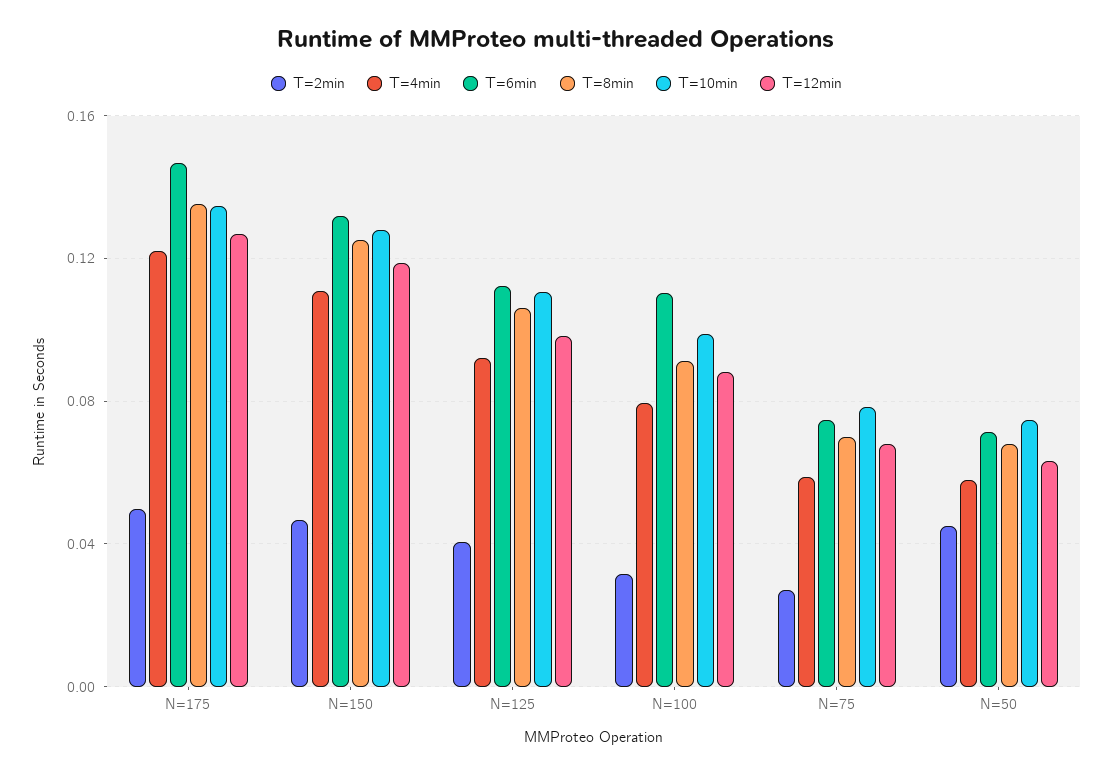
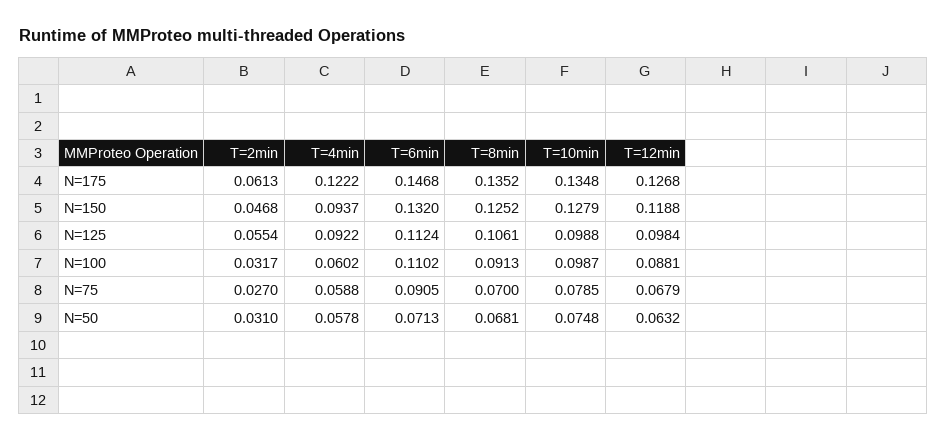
  {
    "T=2min": {
-     "N=175": 0.05,
+     "N=175": 0.0613,
      "N=150": 0.0468,
-     "N=125": 0.04,
+     "N=125": 0.0554,
      "N=100": 0.0317,
      "N=75": 0.027,
-     "N=50": 0.045
+     "N=50": 0.031
    },
    "T=4min": {
      "N=175": 0.1222,
-     "N=150": 0.11,
+     "N=150": 0.0937,
      "N=125": 0.0922,
-     "N=100": 0.08,
+     "N=100": 0.0602,
      "N=75": 0.0588,
      "N=50": 0.0578
    },
    "T=6min": {
      "N=175": 0.1468,
      "N=150": 0.132,
      "N=125": 0.1124,
      "N=100": 0.1102,
-     "N=75": 0.075,
+     "N=75": 0.0905,
      "N=50": 0.0713
    },
    "T=8min": {
      "N=175": 0.1352,
      "N=150": 0.1252,
      "N=125": 0.1061,
      "N=100": 0.0913,
      "N=75": 0.07,
      "N=50": 0.0681
    },
    "T=10min": {
      "N=175": 0.1348,
      "N=150": 0.1279,
-     "N=125": 0.11,
+     "N=125": 0.0988,
      "N=100": 0.0987,
      "N=75": 0.0785,
      "N=50": 0.0748
    },
    "T=12min": {
      "N=175": 0.1268,
      "N=150": 0.1188,
      "N=125": 0.0984,
      "N=100": 0.0881,
      "N=75": 0.0679,
      "N=50": 0.0632
    }
  }

